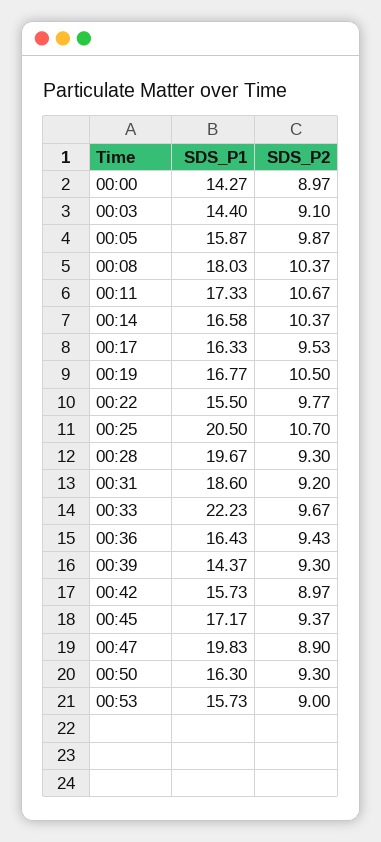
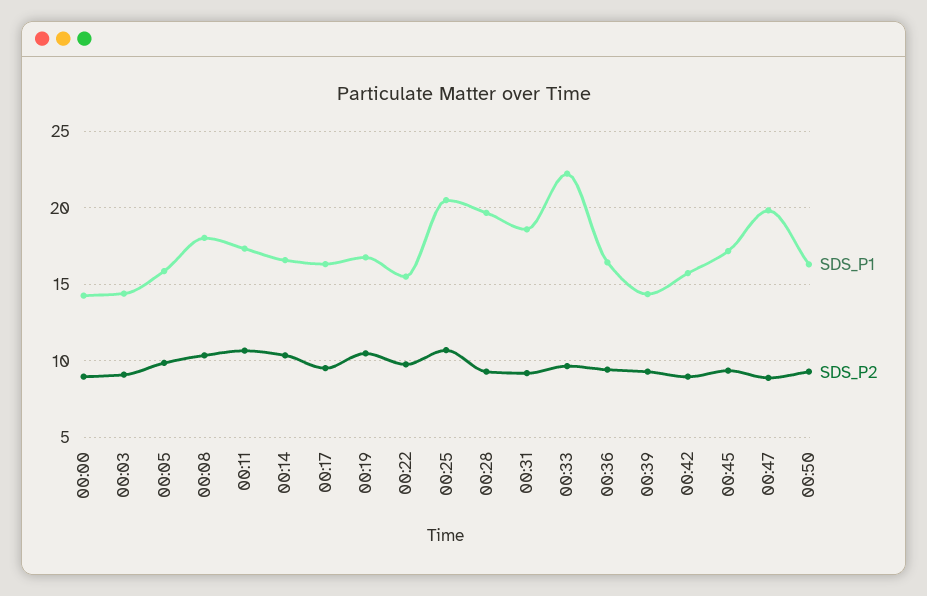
  {
    "SDS_P1": {
      "00:00": 14.27,
      "00:03": 14.4,
      "00:05": 15.87,
      "00:08": 18.03,
      "00:11": 17.33,
      "00:14": 16.58,
      "00:17": 16.33,
      "00:19": 16.77,
      "00:22": 15.5,
      "00:25": 20.5,
      "00:28": 19.67,
      "00:31": 18.6,
      "00:33": 22.23,
      "00:36": 16.43,
      "00:39": 14.37,
      "00:42": 15.73,
      "00:45": 17.17,
      "00:47": 19.83,
-     "00:50": 16.3,
+     "00:50": 16.3
-     "00:53": 15.73
    },
    "SDS_P2": {
      "00:00": 8.97,
      "00:03": 9.1,
      "00:05": 9.87,
      "00:08": 10.37,
      "00:11": 10.67,
      "00:14": 10.37,
      "00:17": 9.53,
      "00:19": 10.5,
      "00:22": 9.77,
      "00:25": 10.7,
      "00:28": 9.3,
      "00:31": 9.2,
      "00:33": 9.67,
      "00:36": 9.43,
      "00:39": 9.3,
      "00:42": 8.97,
      "00:45": 9.37,
      "00:47": 8.9,
-     "00:50": 9.3,
+     "00:50": 9.3
-     "00:53": 9
    }
  }

